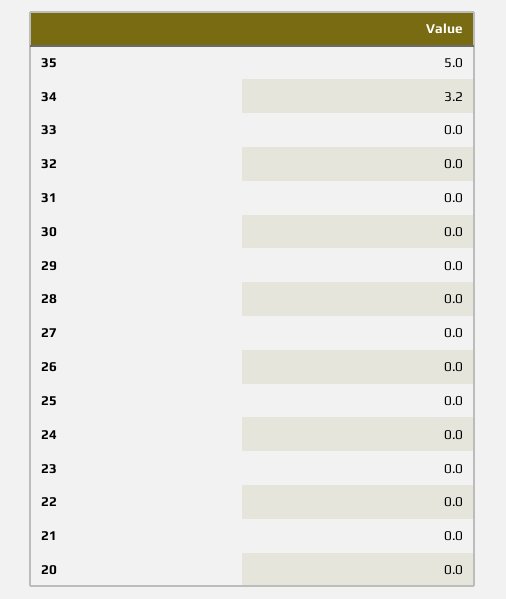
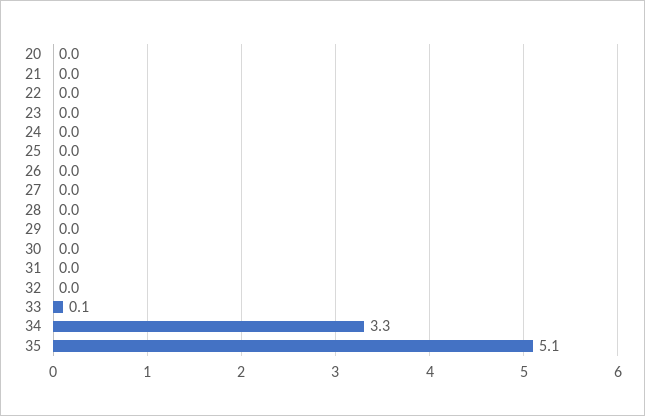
  {
-   "35": 5,
+   "35": 5.1,
-   "34": 3.2,
+   "34": 3.3,
-   "33": 0,
+   "33": 0.1,
    "32": 0,
    "31": 0,
    "30": 0,
    "29": 0,
    "28": 0,
    "27": 0,
    "26": 0,
    "25": 0,
    "24": 0,
    "23": 0,
    "22": 0,
    "21": 0,
    "20": 0
  }

